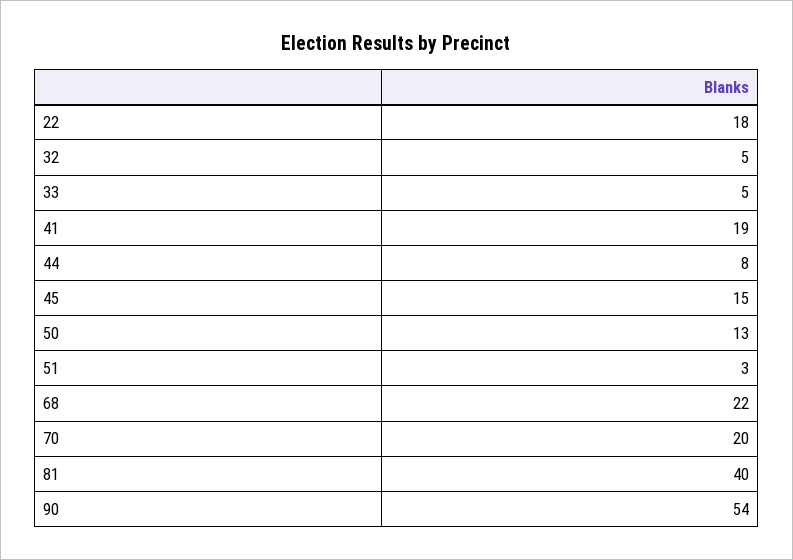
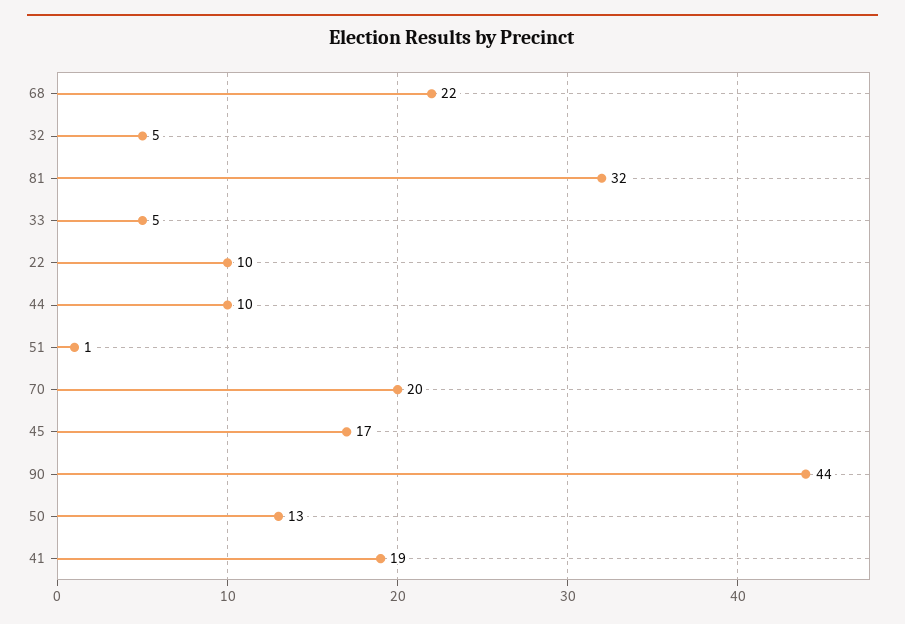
  {
-   "22": 18,
+   "22": 10,
    "32": 5,
    "33": 5,
    "41": 19,
-   "44": 8,
+   "44": 10,
-   "45": 15,
+   "45": 17,
    "50": 13,
-   "51": 3,
+   "51": 1,
    "68": 22,
    "70": 20,
-   "81": 40,
+   "81": 32,
-   "90": 54
+   "90": 44
  }

